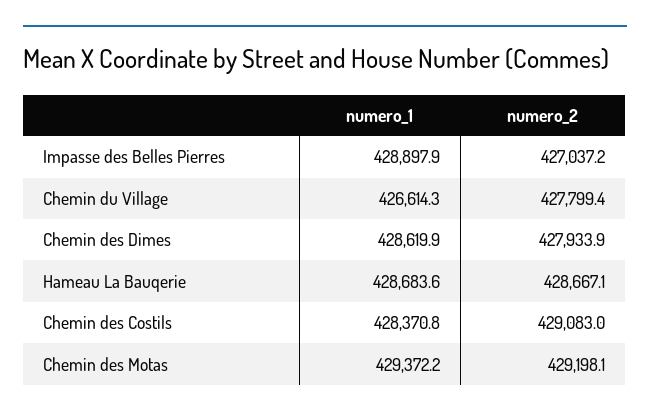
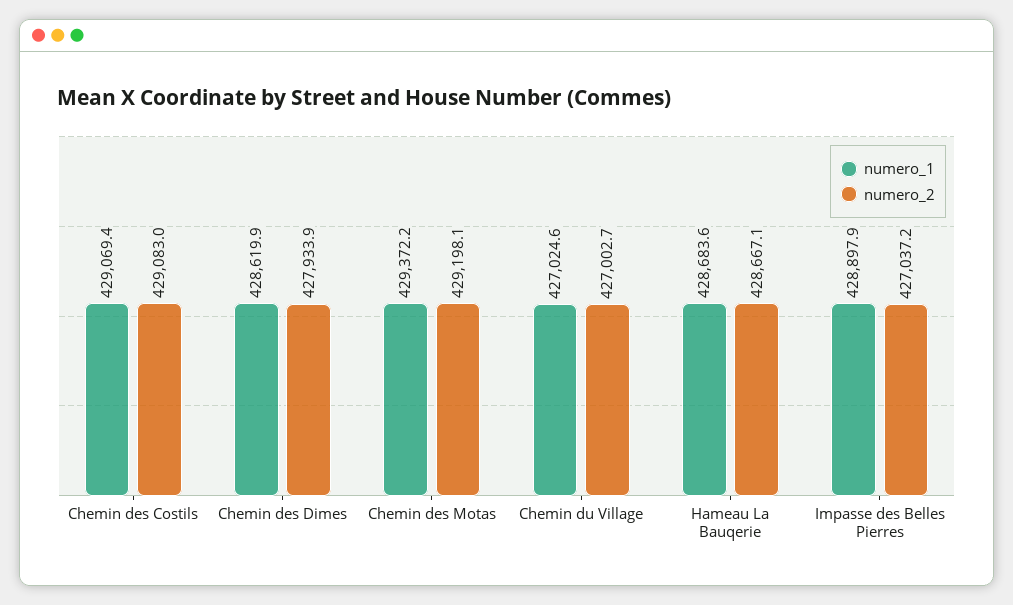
  {
    "numero_1": {
      "Impasse des Belles Pierres": 428897.9,
-     "Chemin du Village": 426614.3,
+     "Chemin du Village": 427024.6,
      "Chemin des Dimes": 428619.9,
      "Hameau La Bauqerie": 428683.6,
-     "Chemin des Costils": 428370.8,
+     "Chemin des Costils": 429069.4,
      "Chemin des Motas": 429372.2
    },
    "numero_2": {
      "Impasse des Belles Pierres": 427037.2,
-     "Chemin du Village": 427799.4,
+     "Chemin du Village": 427002.7,
      "Chemin des Dimes": 427933.9,
      "Hameau La Bauqerie": 428667.1,
      "Chemin des Costils": 429083,
      "Chemin des Motas": 429198.1
    }
  }

